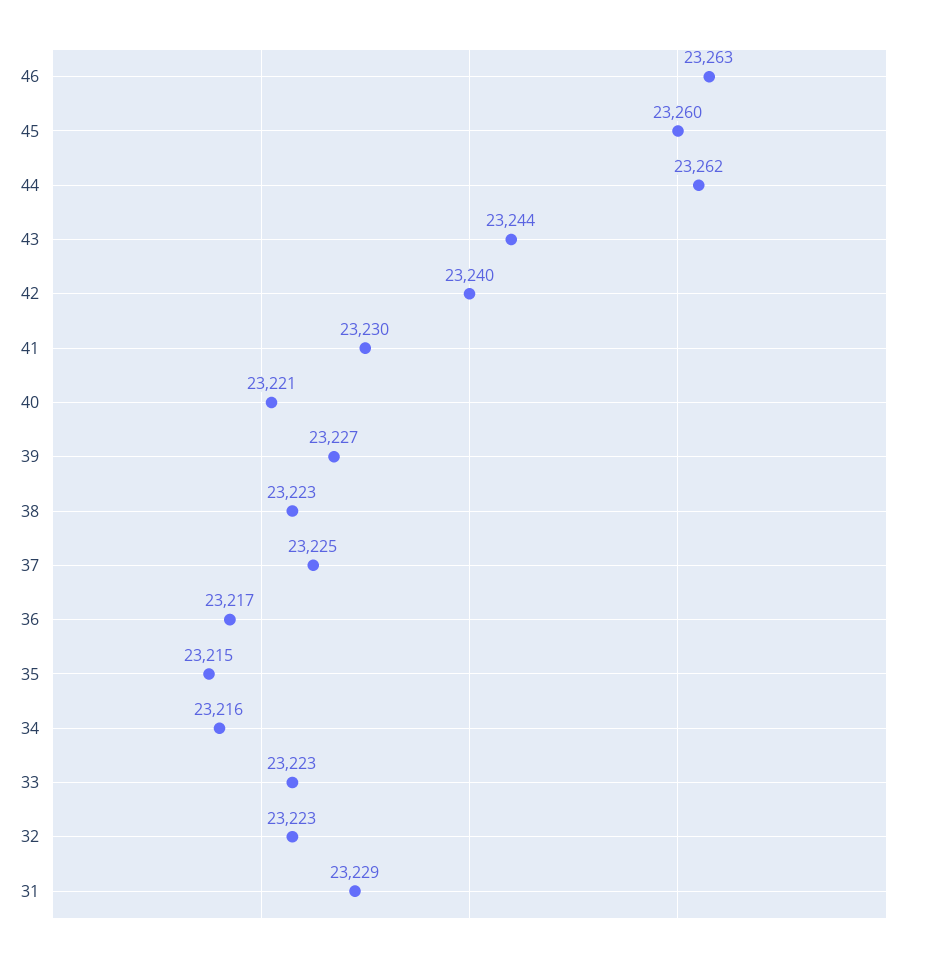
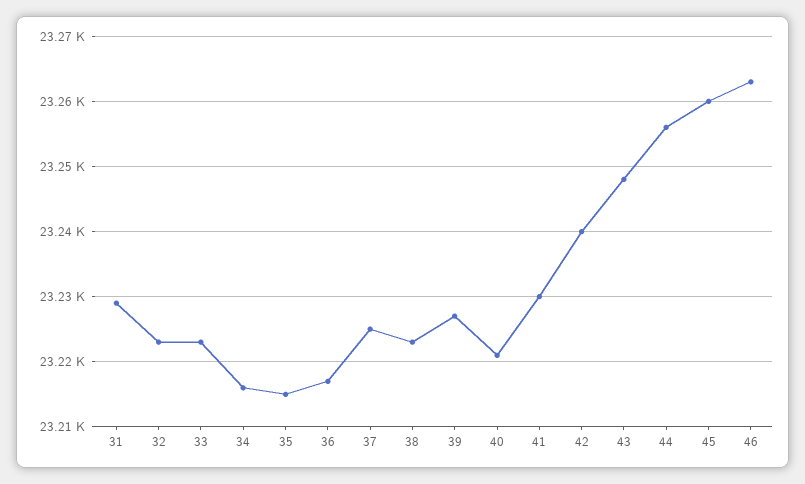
  {
    "46": 23263,
    "45": 23260,
-   "44": 23262,
+   "44": 23256,
-   "43": 23244,
+   "43": 23248,
    "42": 23240,
    "41": 23230,
    "40": 23221,
    "39": 23227,
    "38": 23223,
    "37": 23225,
    "36": 23217,
    "35": 23215,
    "34": 23216,
    "33": 23223,
    "32": 23223,
    "31": 23229
  }

